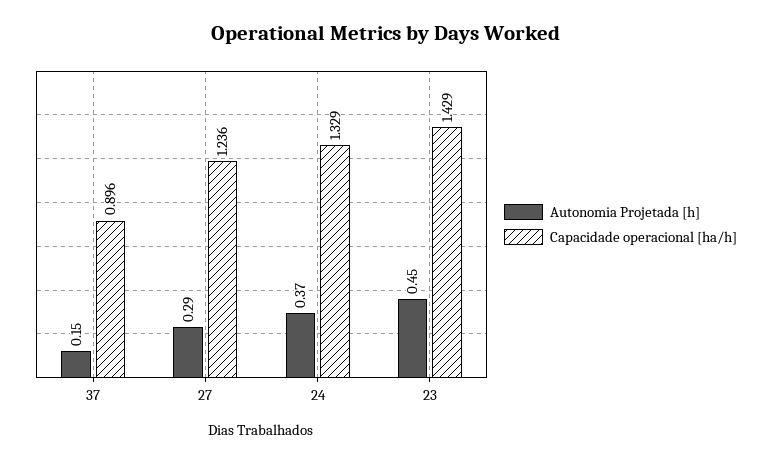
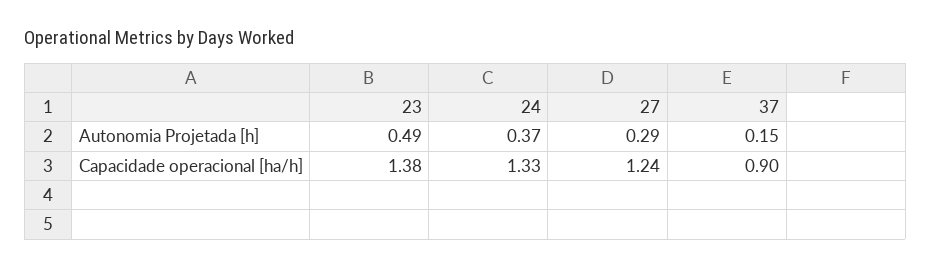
  {
    "Autonomia Projetada [h]": {
      "37": 0.15,
      "27": 0.29,
      "24": 0.37,
-     "23": 0.45
+     "23": 0.49
    },
    "Capacidade operacional [ha/h]": {
      "37": 0.896,
      "27": 1.236,
      "24": 1.329,
-     "23": 1.429
+     "23": 1.38
    }
  }

